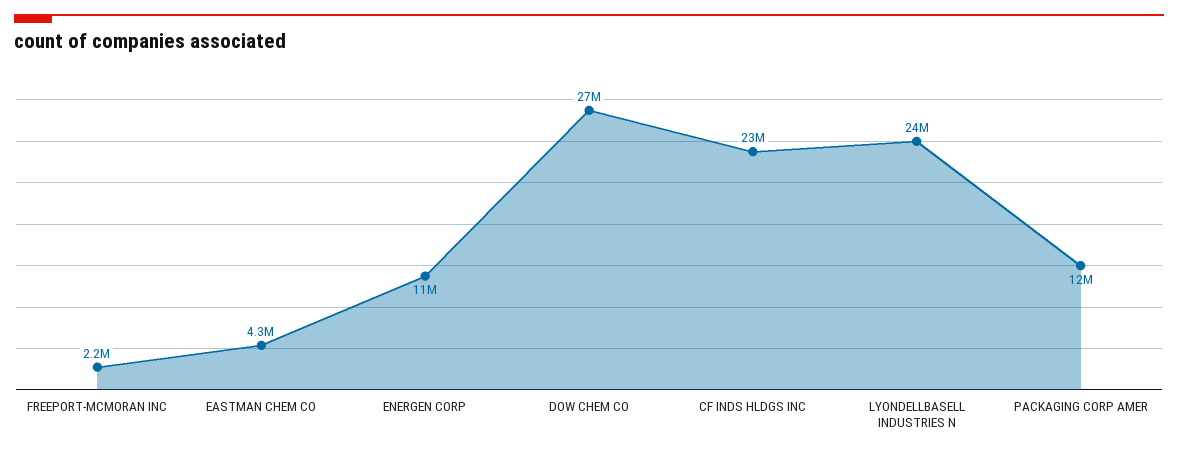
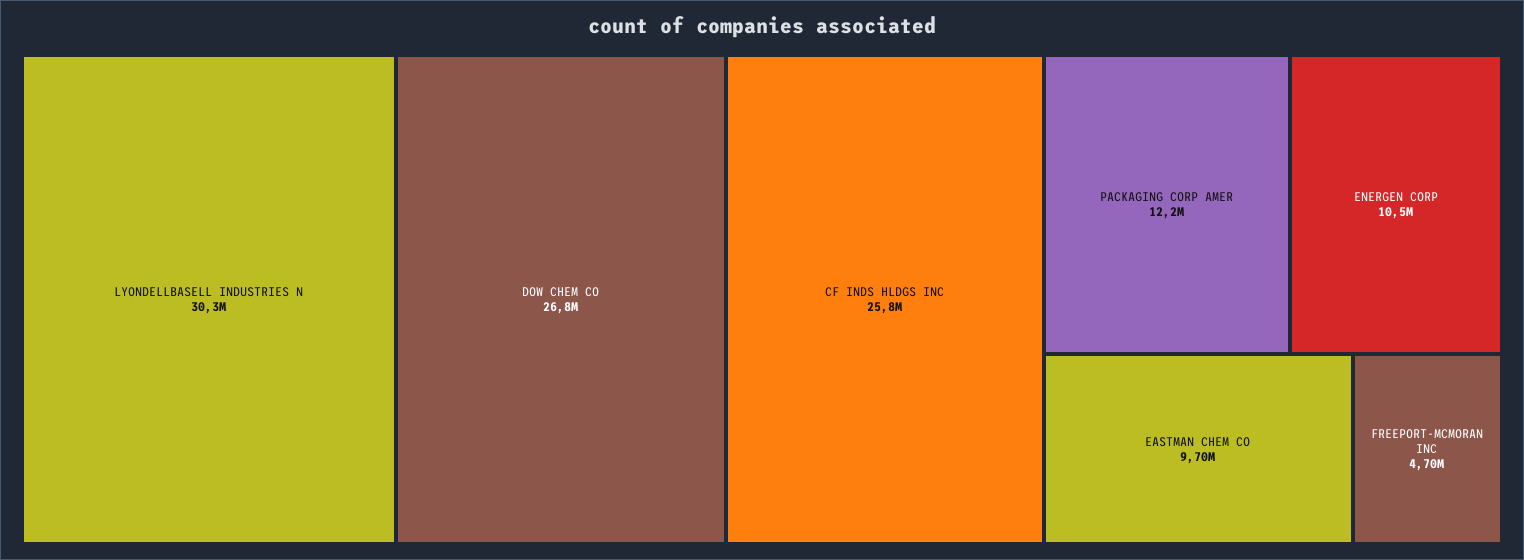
  {
-   "FREEPORT-MCMORAN INC": 2200000,
+   "FREEPORT-MCMORAN INC": 4700000,
-   "EASTMAN CHEM CO": 4300000,
+   "EASTMAN CHEM CO": 9700000,
    "ENERGEN CORP": 10500000,
    "DOW CHEM CO": 26800000,
-   "CF INDS HLDGS INC": 23000000,
+   "CF INDS HLDGS INC": 25800000,
-   "LYONDELLBASELL INDUSTRIES N": 24000000,
+   "LYONDELLBASELL INDUSTRIES N": 30300000,
    "PACKAGING CORP AMER": 12200000
  }

